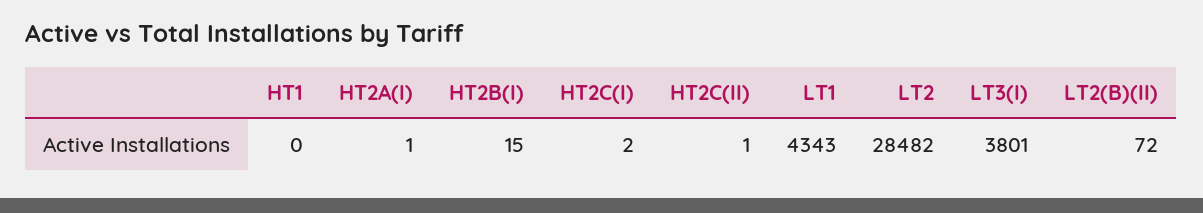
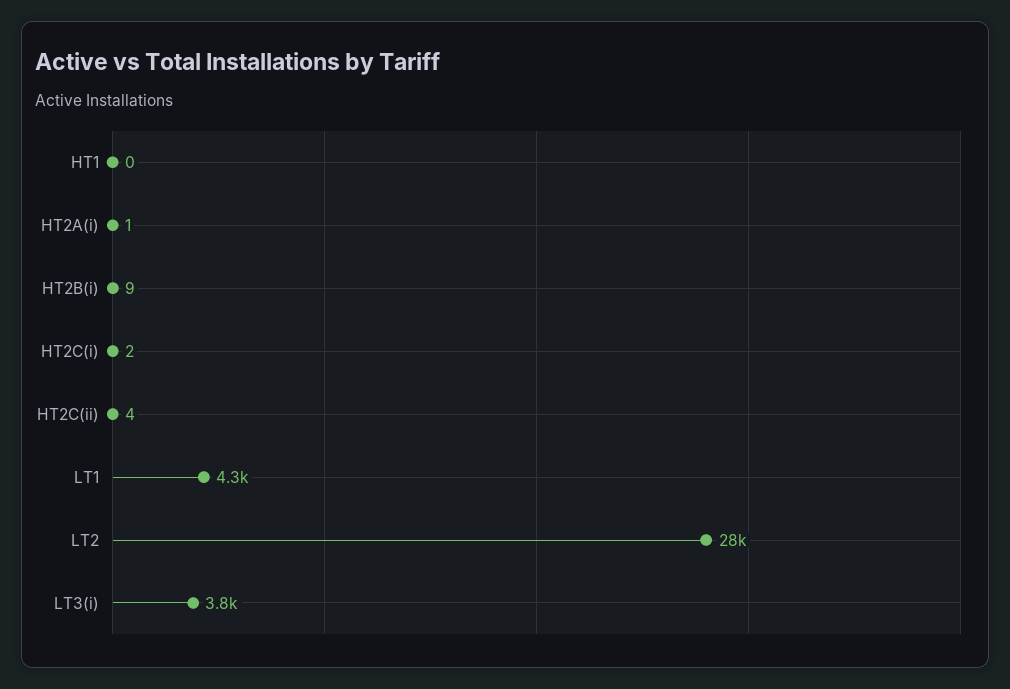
  {
    "HT1": 0,
    "HT2A(I)": 1,
-   "HT2B(I)": 15,
+   "HT2B(I)": 9,
    "HT2C(I)": 2,
-   "HT2C(II)": 1,
+   "HT2C(II)": 4,
    "LT1": 4343,
    "LT2": 28482,
-   "LT3(I)": 3801,
+   "LT3(I)": 3801
-   "LT2(B)(II)": 72
  }

